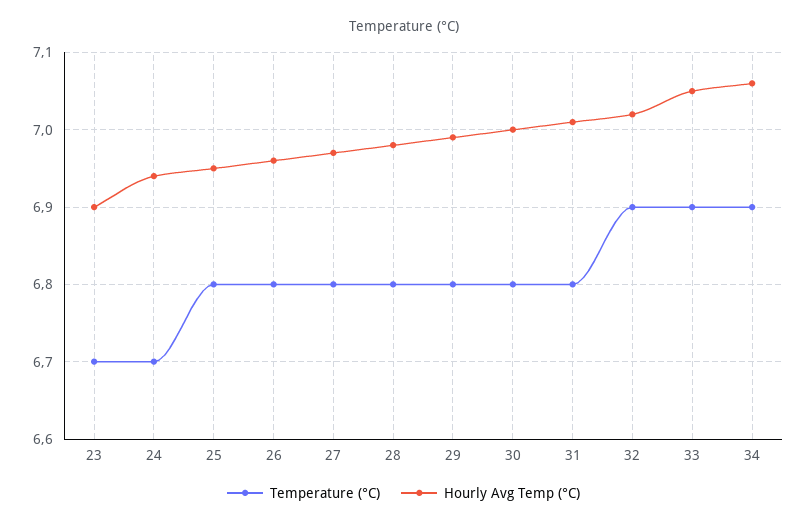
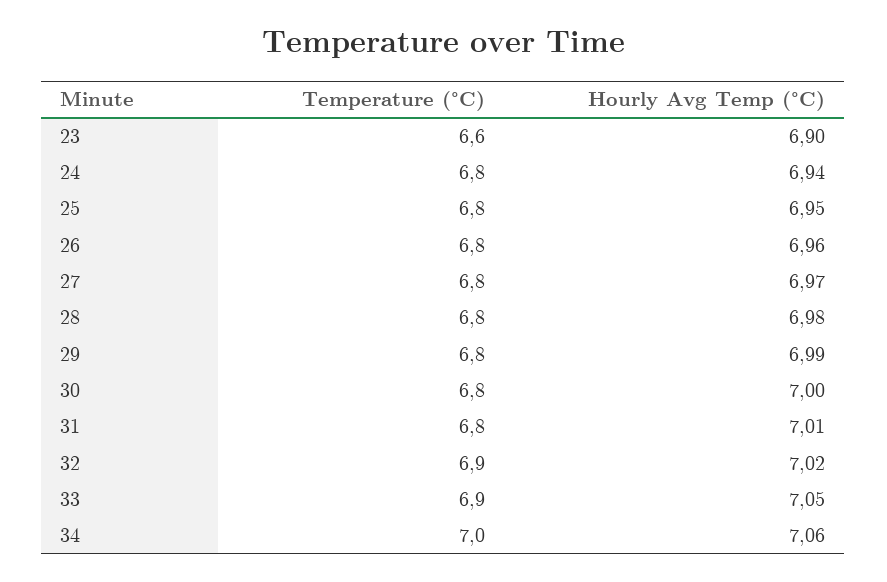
  {
    "Temperature (°C)": {
-     "23": 6.7,
+     "23": 6.6,
-     "24": 6.7,
+     "24": 6.8,
      "25": 6.8,
      "26": 6.8,
      "27": 6.8,
      "28": 6.8,
      "29": 6.8,
      "30": 6.8,
      "31": 6.8,
      "32": 6.9,
      "33": 6.9,
-     "34": 6.9
+     "34": 7
    },
    "Hourly Avg Temp (°C)": {
      "23": 6.9,
      "24": 6.94,
      "25": 6.95,
      "26": 6.96,
      "27": 6.97,
      "28": 6.98,
      "29": 6.99,
      "30": 7,
      "31": 7.01,
      "32": 7.02,
      "33": 7.05,
      "34": 7.06
    }
  }

